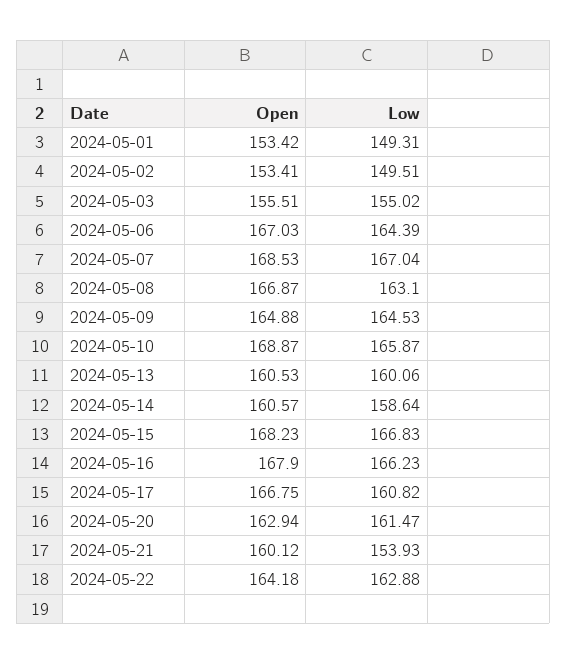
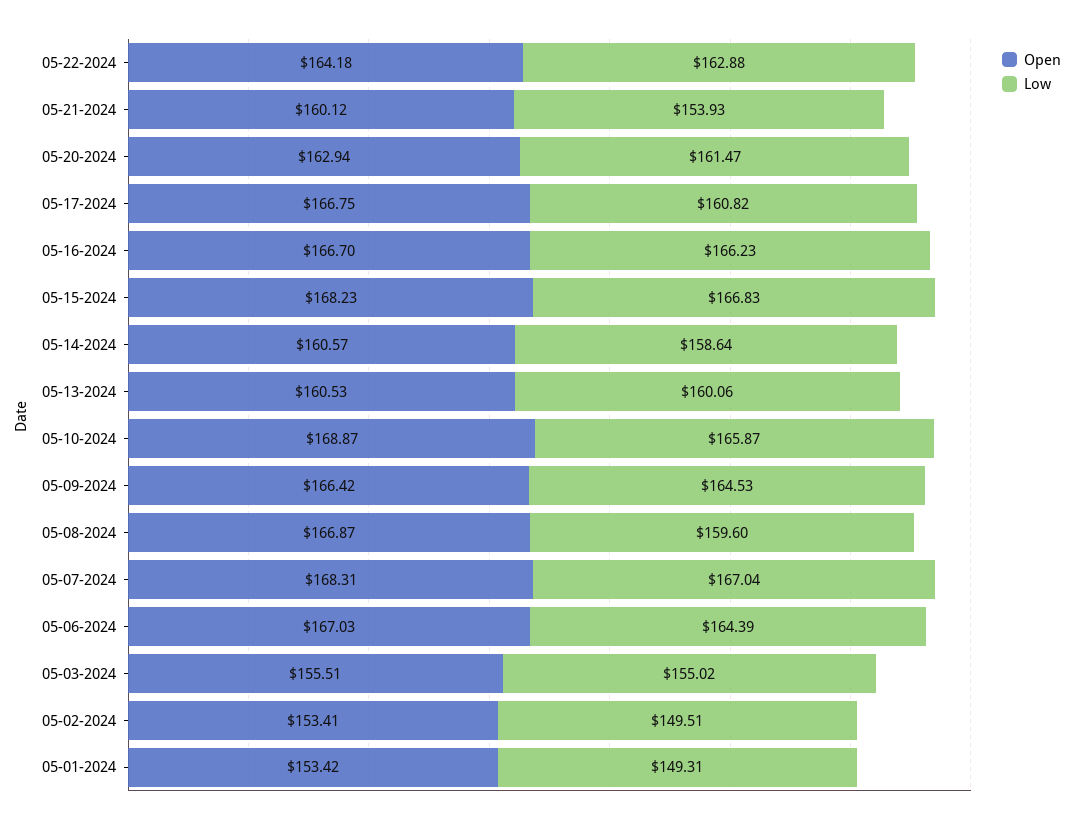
  {
    "Open": {
      "2024-05-01": 153.42,
      "2024-05-02": 153.41,
      "2024-05-03": 155.51,
      "2024-05-06": 167.03,
-     "2024-05-07": 168.53,
+     "2024-05-07": 168.31,
      "2024-05-08": 166.87,
-     "2024-05-09": 164.88,
+     "2024-05-09": 166.42,
      "2024-05-10": 168.87,
      "2024-05-13": 160.53,
      "2024-05-14": 160.57,
      "2024-05-15": 168.23,
-     "2024-05-16": 167.9,
+     "2024-05-16": 166.7,
      "2024-05-17": 166.75,
      "2024-05-20": 162.94,
      "2024-05-21": 160.12,
      "2024-05-22": 164.18
    },
    "Low": {
      "2024-05-01": 149.31,
      "2024-05-02": 149.51,
      "2024-05-03": 155.02,
      "2024-05-06": 164.39,
      "2024-05-07": 167.04,
-     "2024-05-08": 163.1,
+     "2024-05-08": 159.6,
      "2024-05-09": 164.53,
      "2024-05-10": 165.87,
      "2024-05-13": 160.06,
      "2024-05-14": 158.64,
      "2024-05-15": 166.83,
      "2024-05-16": 166.23,
      "2024-05-17": 160.82,
      "2024-05-20": 161.47,
      "2024-05-21": 153.93,
      "2024-05-22": 162.88
    }
  }

